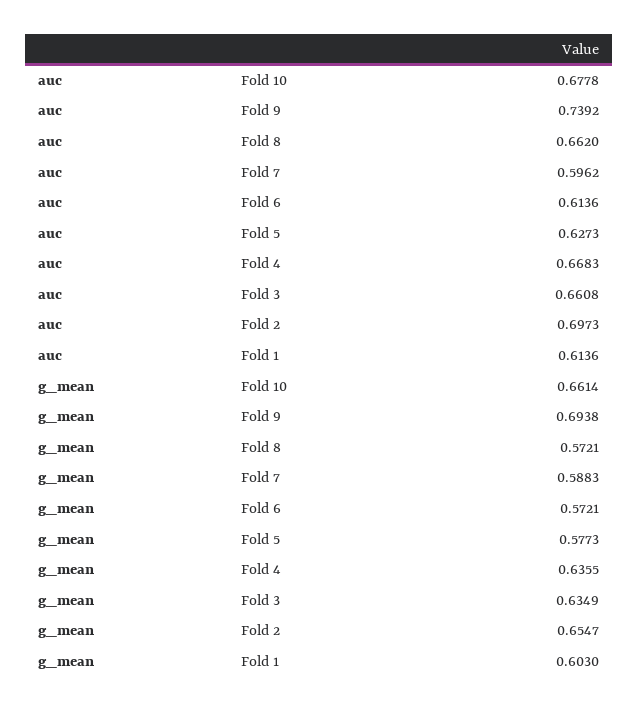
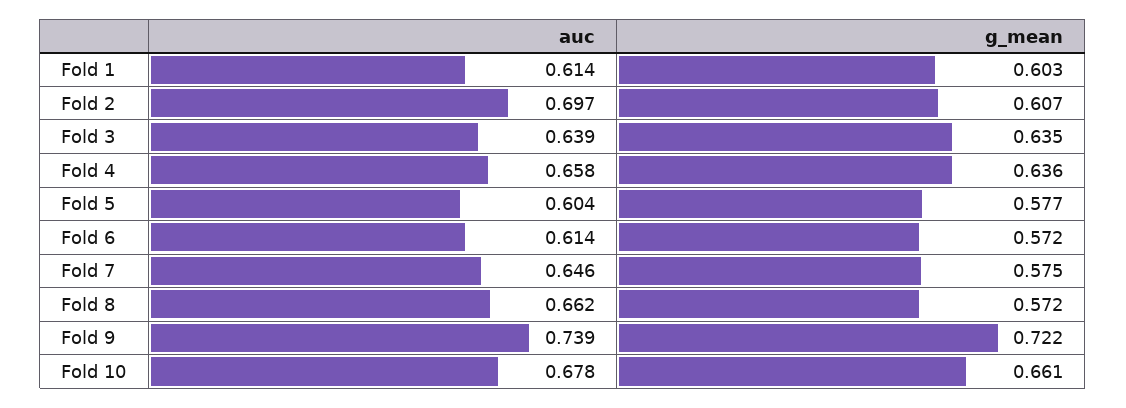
  {
    "auc": {
      "Fold 10": 0.6778,
      "Fold 9": 0.7392,
      "Fold 8": 0.662,
-     "Fold 7": 0.5962,
+     "Fold 7": 0.646,
      "Fold 6": 0.6136,
-     "Fold 5": 0.6273,
+     "Fold 5": 0.604,
-     "Fold 4": 0.6683,
+     "Fold 4": 0.658,
-     "Fold 3": 0.6608,
+     "Fold 3": 0.639,
      "Fold 2": 0.6973,
      "Fold 1": 0.6136
    },
    "g_mean": {
      "Fold 10": 0.6614,
-     "Fold 9": 0.6938,
+     "Fold 9": 0.722,
      "Fold 8": 0.5721,
-     "Fold 7": 0.5883,
+     "Fold 7": 0.575,
      "Fold 6": 0.5721,
      "Fold 5": 0.5773,
      "Fold 4": 0.6355,
      "Fold 3": 0.6349,
-     "Fold 2": 0.6547,
+     "Fold 2": 0.607,
      "Fold 1": 0.603
    }
  }

